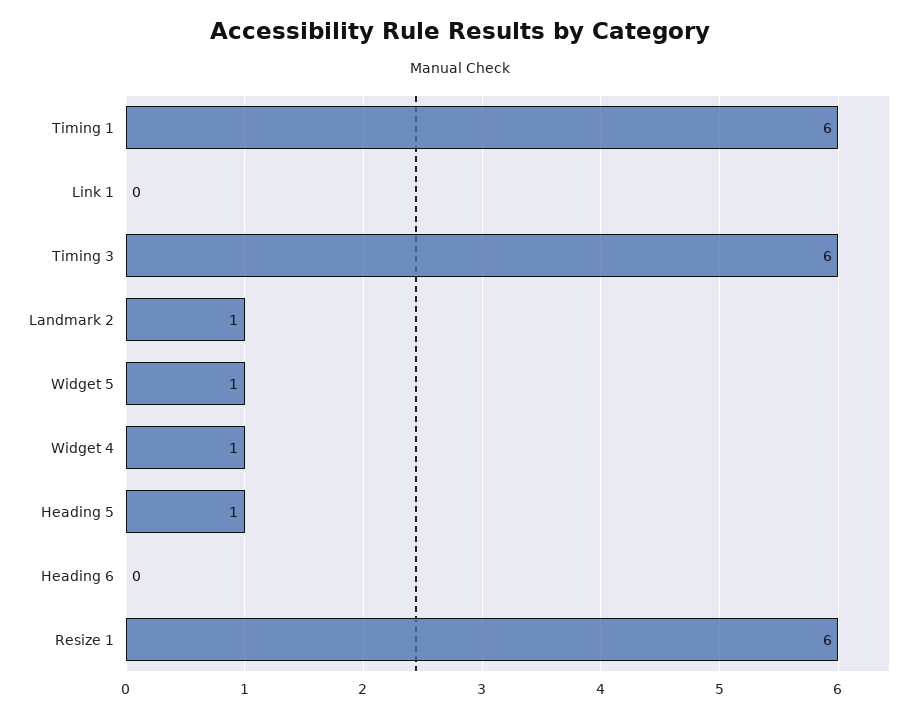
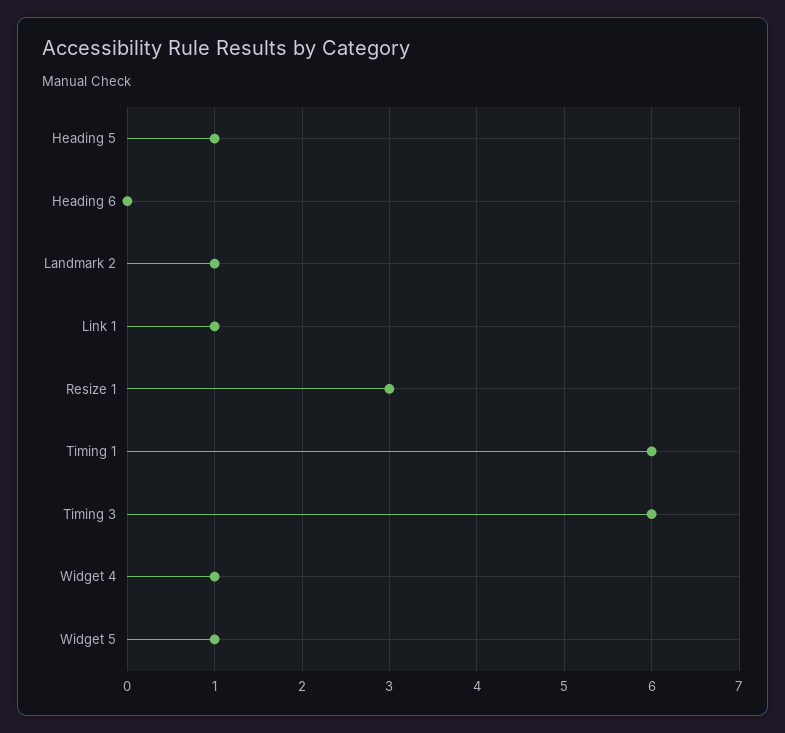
  {
    "Timing 1": 6,
-   "Link 1": 0,
+   "Link 1": 1,
    "Timing 3": 6,
    "Landmark 2": 1,
    "Widget 5": 1,
    "Widget 4": 1,
    "Heading 5": 1,
    "Heading 6": 0,
-   "Resize 1": 6
+   "Resize 1": 3
  }

